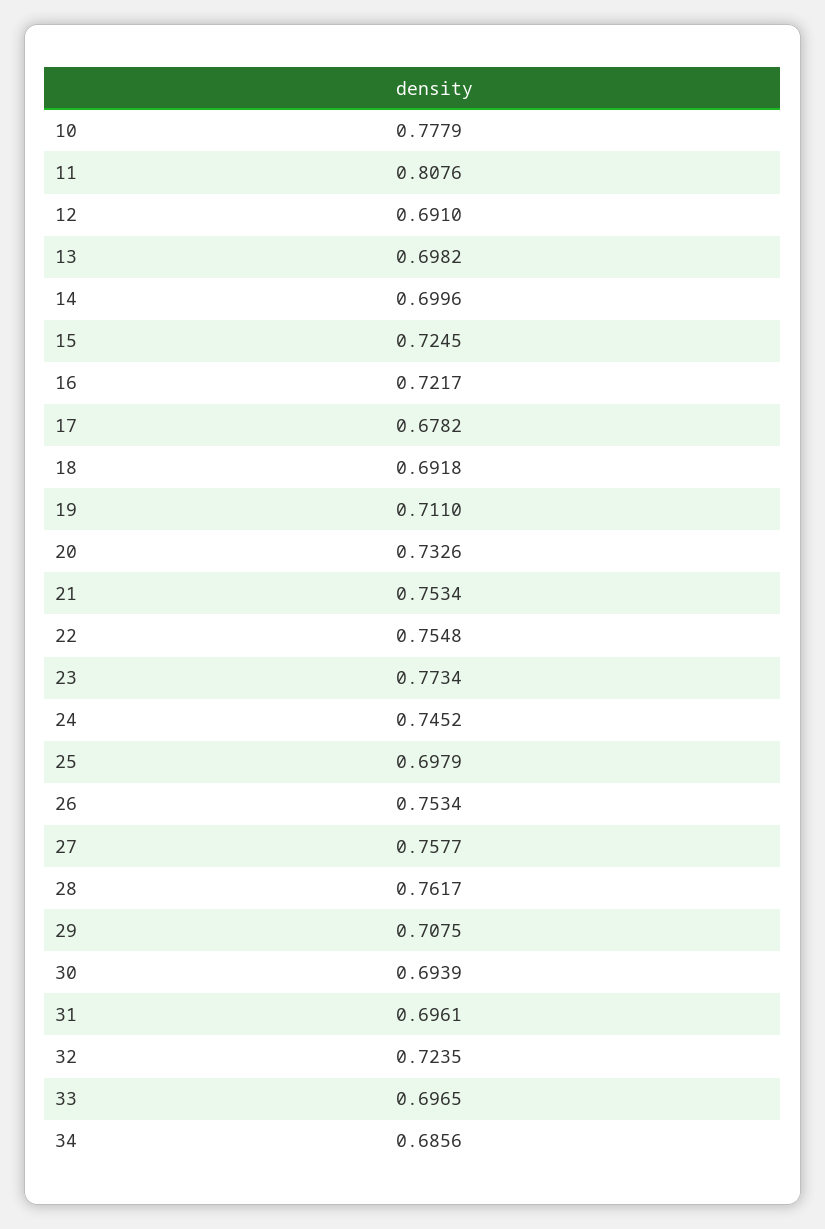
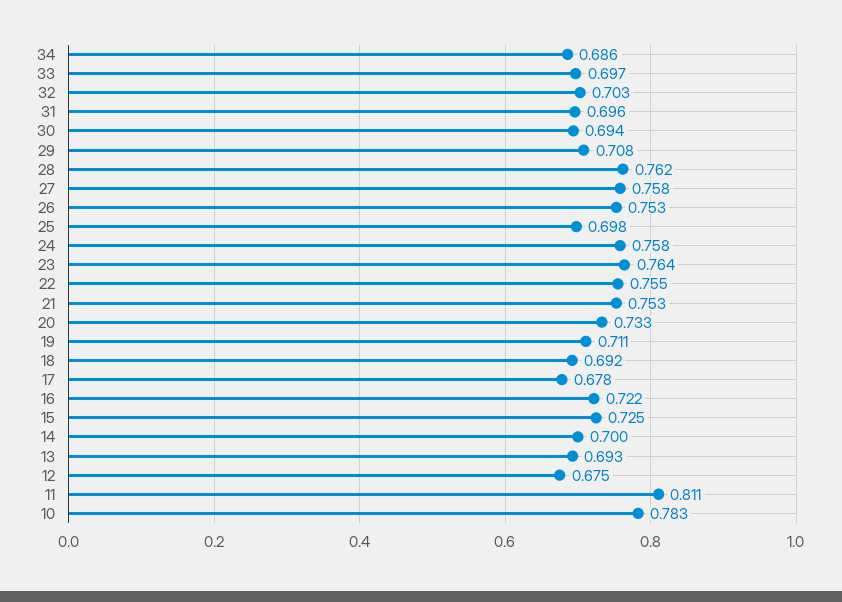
  {
-   "10": 0.7779,
+   "10": 0.783,
-   "11": 0.8076,
+   "11": 0.811,
-   "12": 0.691,
+   "12": 0.675,
-   "13": 0.6982,
+   "13": 0.693,
    "14": 0.6996,
    "15": 0.7245,
    "16": 0.7217,
    "17": 0.6782,
    "18": 0.6918,
    "19": 0.711,
    "20": 0.7326,
    "21": 0.7534,
    "22": 0.7548,
-   "23": 0.7734,
+   "23": 0.764,
-   "24": 0.7452,
+   "24": 0.758,
    "25": 0.6979,
    "26": 0.7534,
    "27": 0.7577,
    "28": 0.7617,
    "29": 0.7075,
    "30": 0.6939,
    "31": 0.6961,
-   "32": 0.7235,
+   "32": 0.703,
    "33": 0.6965,
    "34": 0.6856
  }

